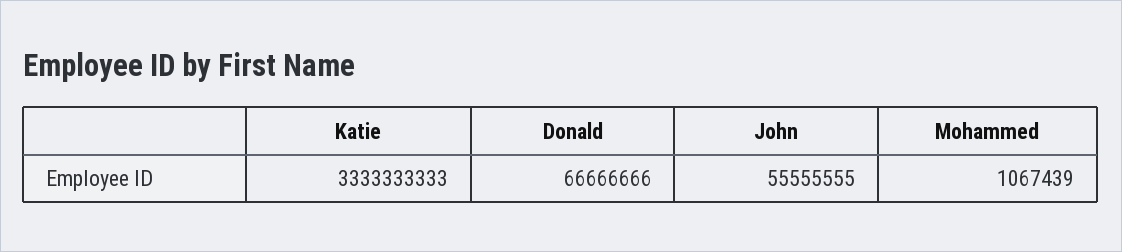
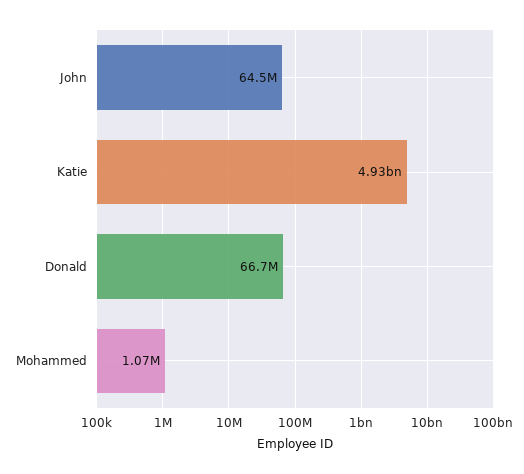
  {
-   "Katie": 3333333333,
+   "Katie": 4930000000,
    "Donald": 66666666,
-   "John": 55555555,
+   "John": 64500000,
    "Mohammed": 1067439
  }

